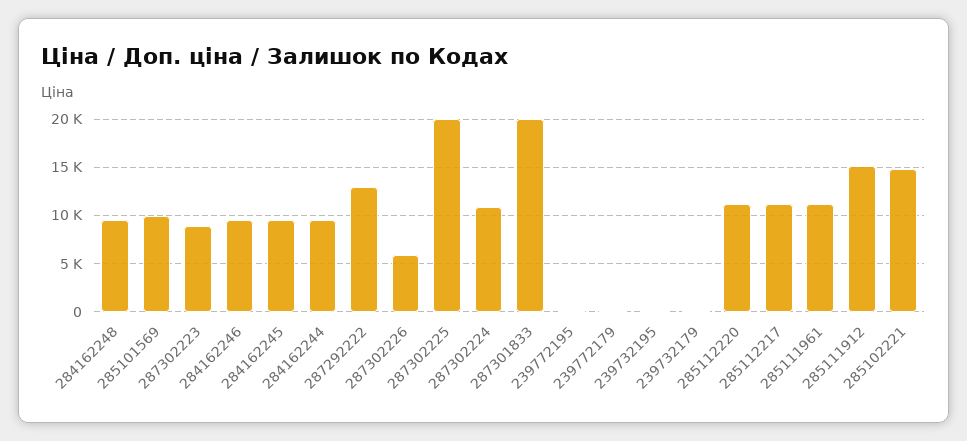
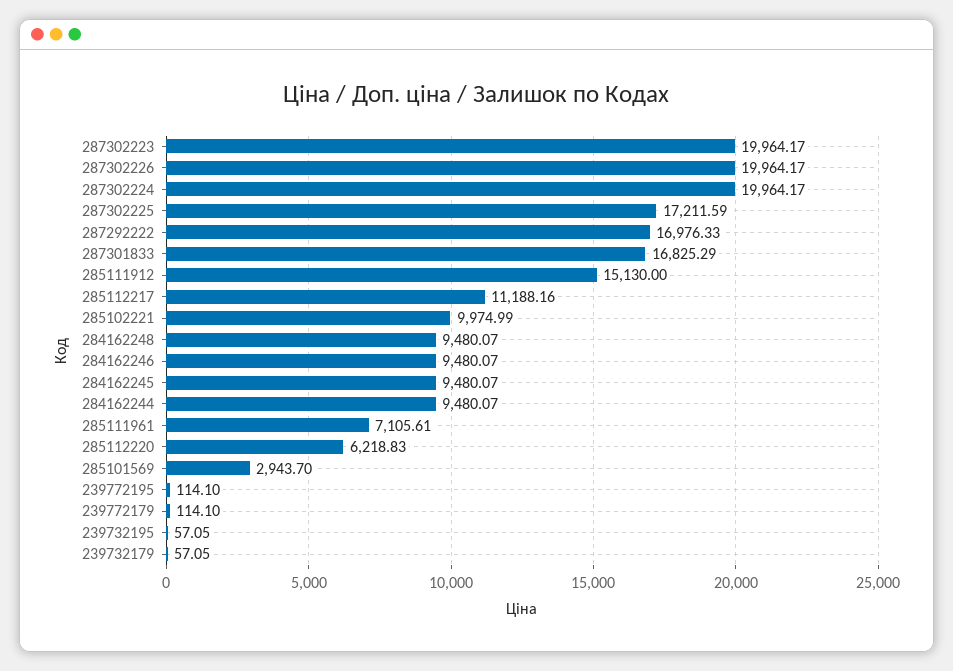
  {
    "284162248": 9480.07,
-   "285101569": 10000,
+   "285101569": 2943.7,
-   "287302223": 9000,
+   "287302223": 19964.17,
    "284162246": 9480.07,
    "284162245": 9480.07,
    "284162244": 9480.07,
-   "287292222": 13000,
+   "287292222": 16976.33,
-   "287302226": 6000,
+   "287302226": 19964.17,
-   "287302225": 20000,
+   "287302225": 17211.59,
-   "287302224": 11000,
+   "287302224": 19964.17,
-   "287301833": 20000,
+   "287301833": 16825.29,
    "239772195": 114.1,
    "239772179": 114.1,
    "239732195": 57.05,
    "239732179": 57.05,
-   "285112220": 11000,
+   "285112220": 6218.83,
    "285112217": 11188.16,
-   "285111961": 11000,
+   "285111961": 7105.61,
    "285111912": 15130,
-   "285102221": 15000
+   "285102221": 9974.99
  }

